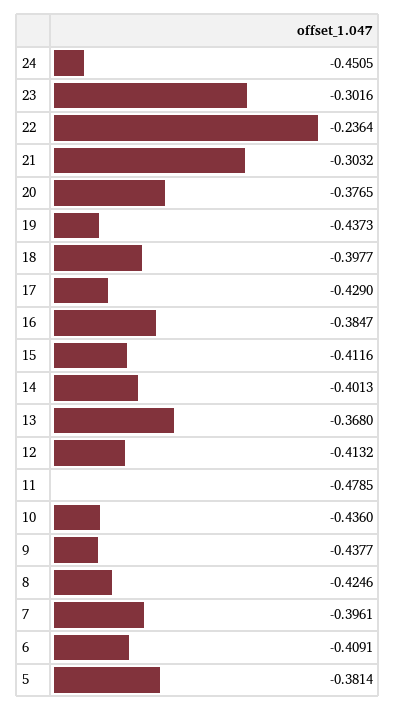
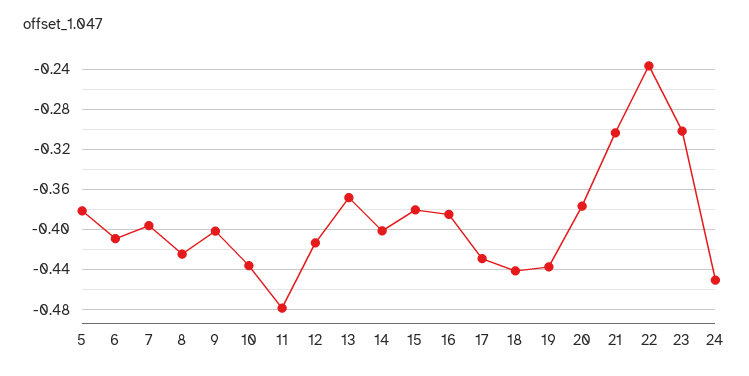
  {
    "24": -0.4505,
    "23": -0.3016,
    "22": -0.2364,
    "21": -0.3032,
    "20": -0.3765,
    "19": -0.4373,
-   "18": -0.3977,
+   "18": -0.44,
    "17": -0.429,
    "16": -0.3847,
-   "15": -0.4116,
+   "15": -0.38,
    "14": -0.4013,
    "13": -0.368,
    "12": -0.4132,
    "11": -0.4785,
    "10": -0.436,
-   "9": -0.4377,
+   "9": -0.4,
    "8": -0.4246,
    "7": -0.3961,
    "6": -0.4091,
    "5": -0.3814
  }

